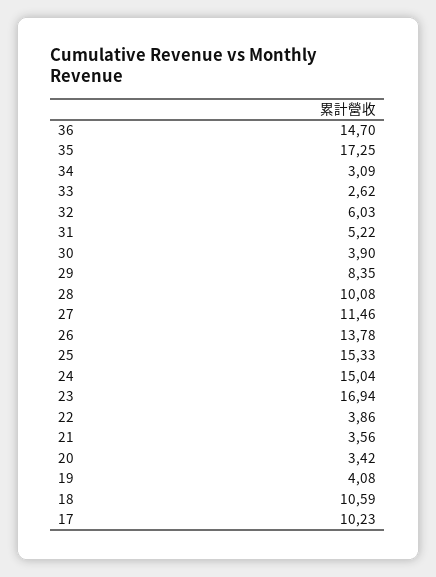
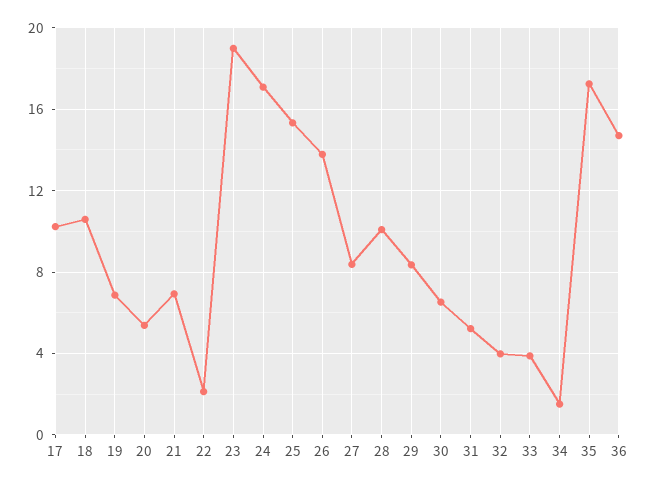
  {
    "36": 14.7,
    "35": 17.25,
-   "34": 3.09,
+   "34": 1.5,
-   "33": 2.62,
+   "33": 4,
-   "32": 6.03,
+   "32": 4,
    "31": 5.22,
-   "30": 3.9,
+   "30": 6.5,
    "29": 8.35,
    "28": 10.08,
-   "27": 11.46,
+   "27": 8.5,
    "26": 13.78,
    "25": 15.33,
-   "24": 15.04,
+   "24": 17,
-   "23": 16.94,
+   "23": 19,
-   "22": 3.86,
+   "22": 2,
-   "21": 3.56,
+   "21": 7,
-   "20": 3.42,
+   "20": 5.5,
-   "19": 4.08,
+   "19": 7,
    "18": 10.59,
    "17": 10.23
  }

